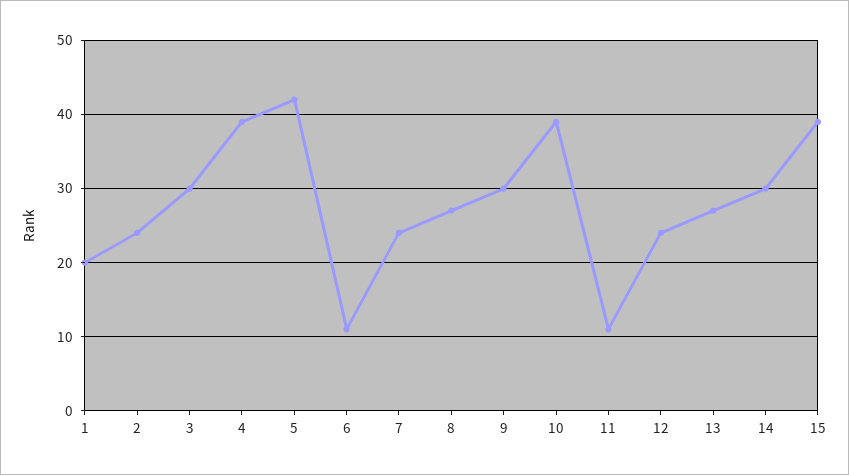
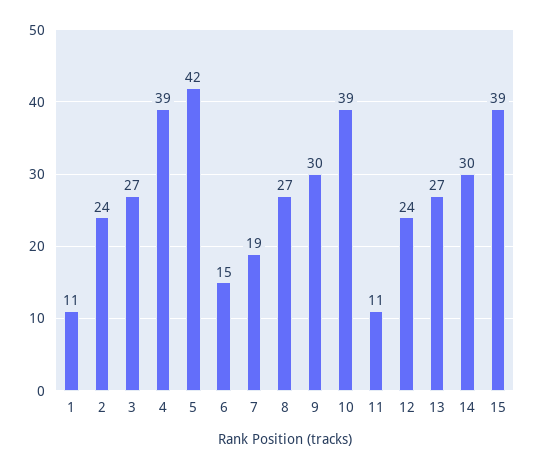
  {
-   "1": 20,
+   "1": 11,
    "2": 24,
-   "3": 30,
+   "3": 27,
    "4": 39,
    "5": 42,
-   "6": 11,
+   "6": 15,
-   "7": 24,
+   "7": 19,
    "8": 27,
    "9": 30,
    "10": 39,
    "11": 11,
    "12": 24,
    "13": 27,
    "14": 30,
    "15": 39
  }

